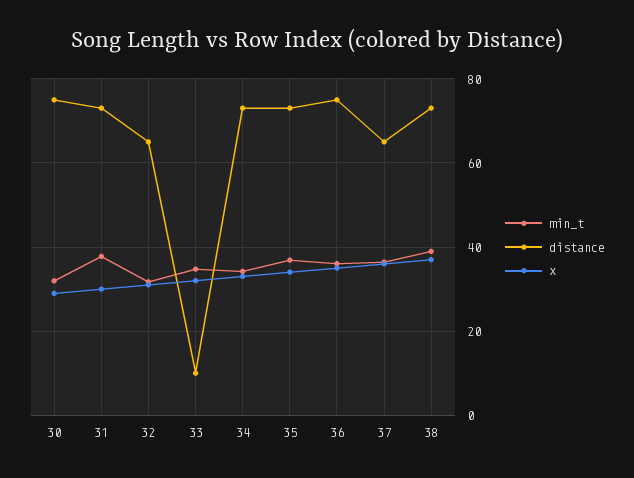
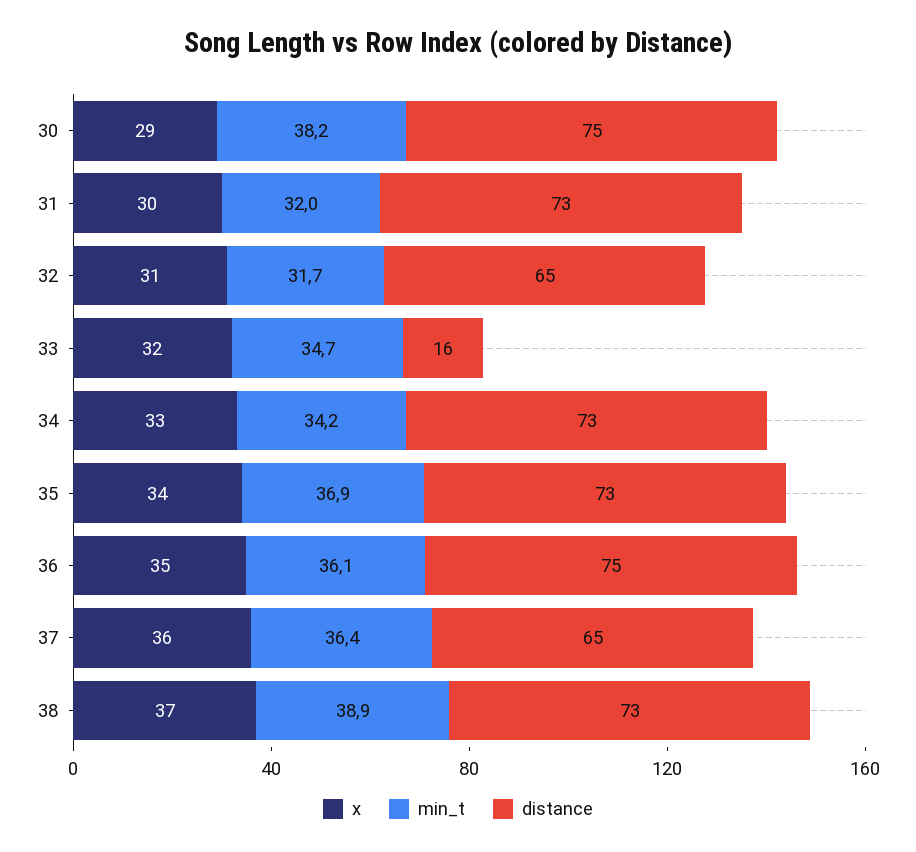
  {
    "min_t": {
-     "30": 32,
+     "30": 38.2,
-     "31": 38,
+     "31": 32,
      "32": 31.7,
      "33": 34.7,
      "34": 34.2,
      "35": 36.9,
      "36": 36.1,
      "37": 36.4,
      "38": 38.9
    },
    "distance": {
      "30": 75,
      "31": 73,
      "32": 65,
-     "33": 10,
+     "33": 16,
      "34": 73,
      "35": 73,
      "36": 75,
      "37": 65,
      "38": 73
    },
    "x": {
      "30": 29,
      "31": 30,
      "32": 31,
      "33": 32,
      "34": 33,
      "35": 34,
      "36": 35,
      "37": 36,
      "38": 37
    }
  }

